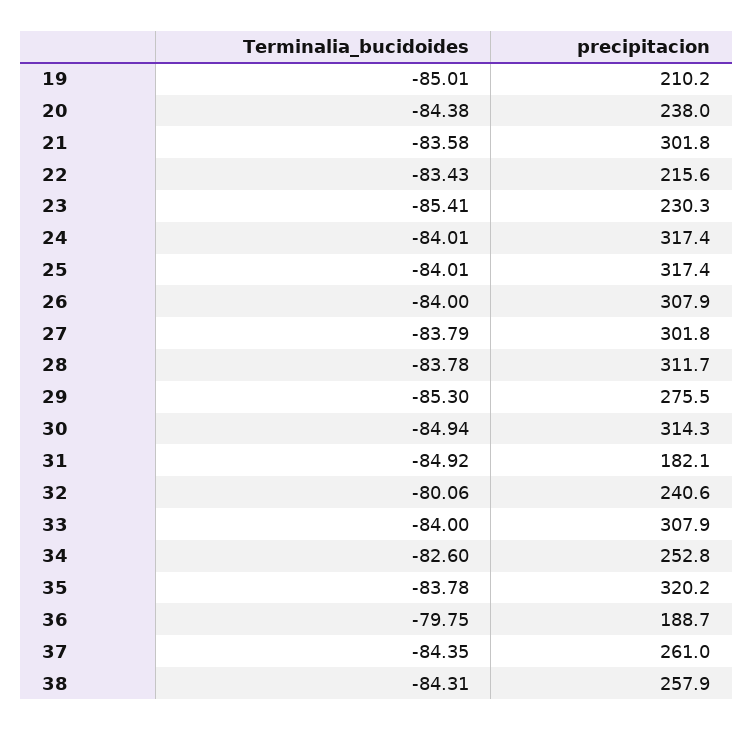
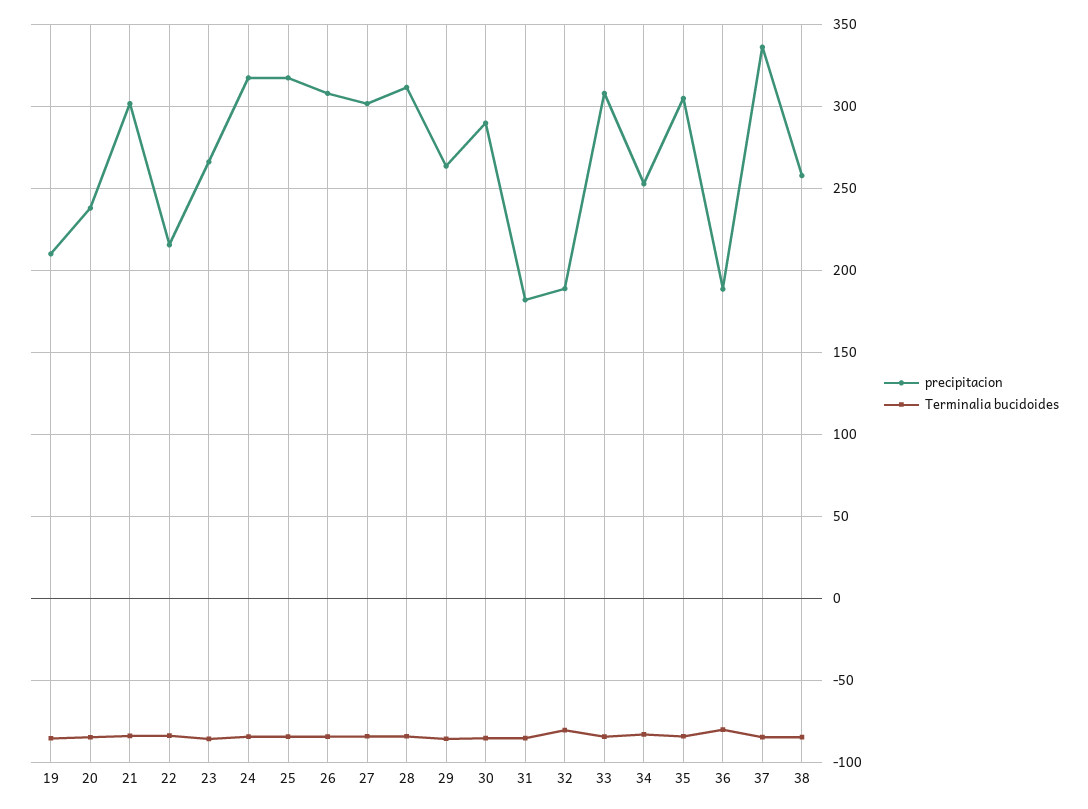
  {
    "Terminalia_bucidoides": {
      "19": -85.01,
      "20": -84.38,
      "21": -83.58,
      "22": -83.43,
      "23": -85.41,
      "24": -84.01,
      "25": -84.01,
      "26": -84,
      "27": -83.79,
      "28": -83.78,
      "29": -85.3,
      "30": -84.94,
      "31": -84.92,
      "32": -80.06,
      "33": -84,
      "34": -82.6,
      "35": -83.78,
      "36": -79.75,
      "37": -84.35,
      "38": -84.31
    },
    "precipitacion": {
      "19": 210.2,
      "20": 238,
      "21": 301.8,
      "22": 215.6,
-     "23": 230.3,
+     "23": 265,
      "24": 317.4,
      "25": 317.4,
      "26": 307.9,
      "27": 301.8,
      "28": 311.7,
-     "29": 275.5,
+     "29": 265,
-     "30": 314.3,
+     "30": 290,
      "31": 182.1,
-     "32": 240.6,
+     "32": 190,
      "33": 307.9,
      "34": 252.8,
-     "35": 320.2,
+     "35": 305,
      "36": 188.7,
-     "37": 261,
+     "37": 335,
      "38": 257.9
    }
  }

